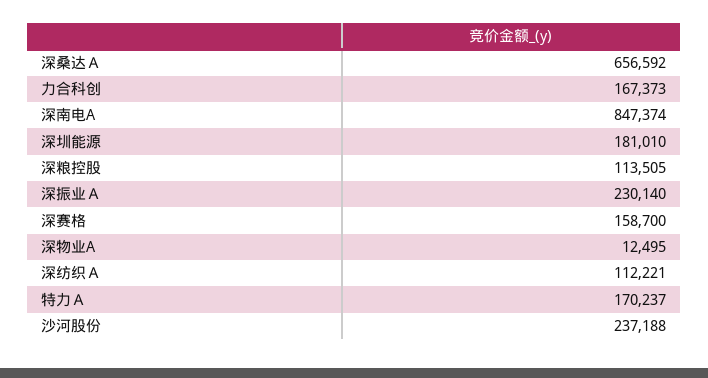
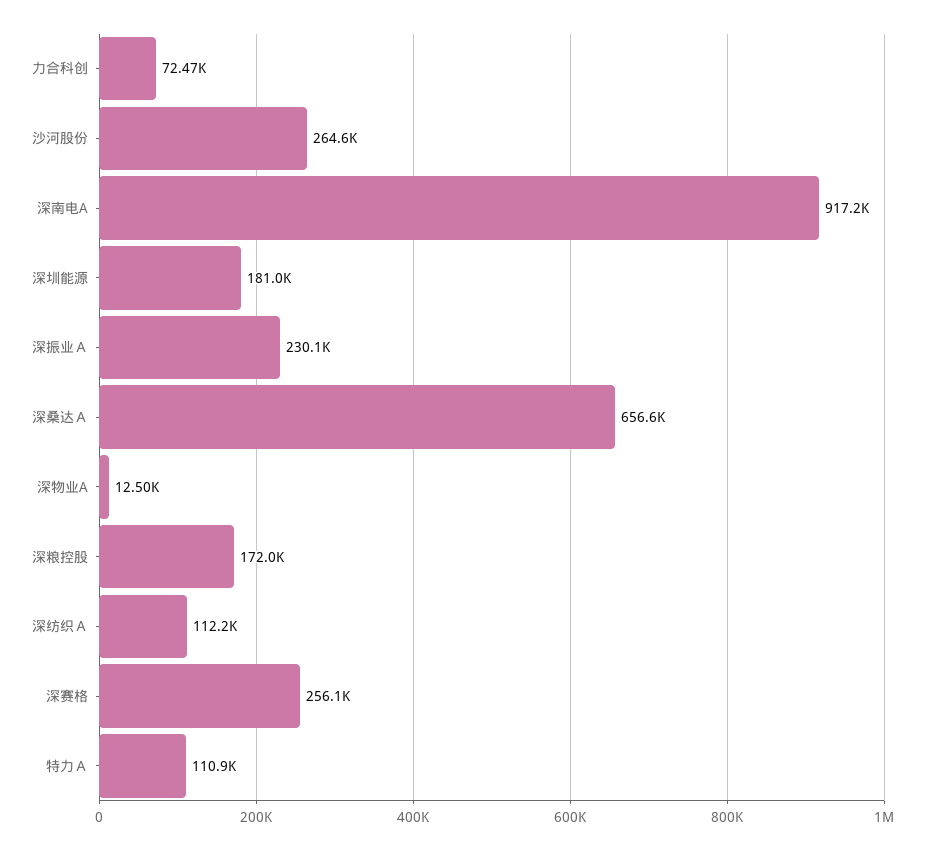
  {
    "深桑达Ａ": 656592,
-   "力合科创": 167373,
+   "力合科创": 72470,
-   "深南电A": 847374,
+   "深南电A": 917200,
    "深圳能源": 181010,
-   "深粮控股": 113505,
+   "深粮控股": 172000,
    "深振业Ａ": 230140,
-   "深赛格": 158700,
+   "深赛格": 256100,
    "深物业A": 12495,
    "深纺织Ａ": 112221,
-   "特力Ａ": 170237,
+   "特力Ａ": 110900,
-   "沙河股份": 237188
+   "沙河股份": 264600
  }

